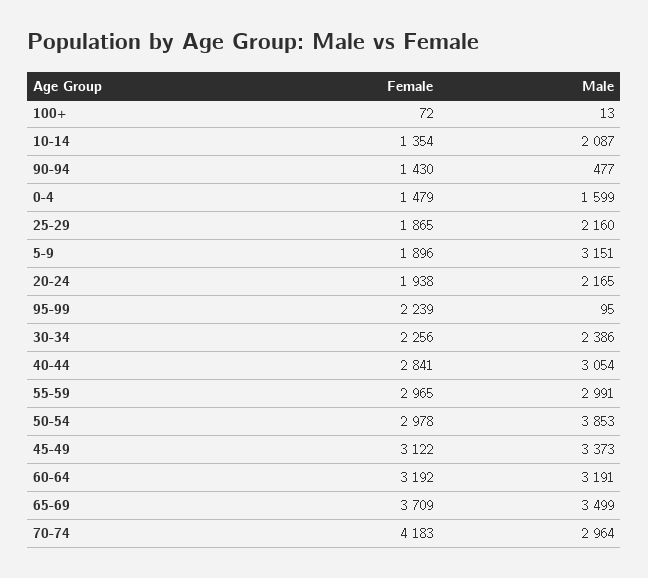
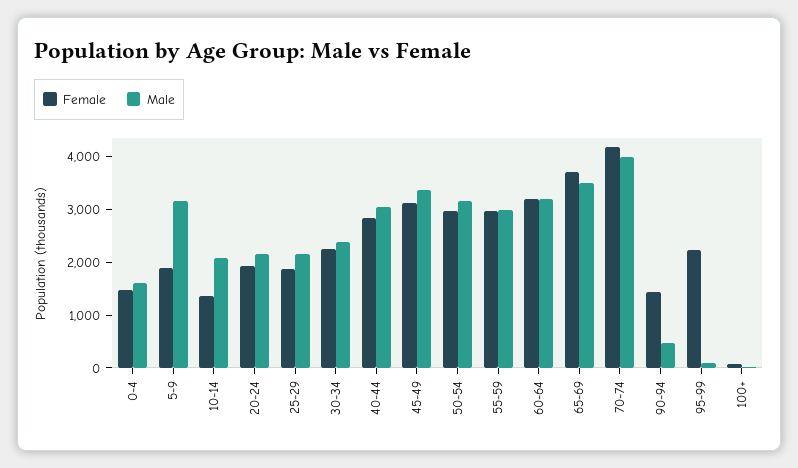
  {
    "Female": {
      "100+": 72,
      "10-14": 1354,
      "90-94": 1430,
      "0-4": 1479,
      "25-29": 1865,
      "5-9": 1896,
      "20-24": 1938,
      "95-99": 2239,
      "30-34": 2256,
      "40-44": 2841,
      "55-59": 2965,
      "50-54": 2978,
      "45-49": 3122,
      "60-64": 3192,
      "65-69": 3709,
      "70-74": 4183
    },
    "Male": {
      "100+": 13,
      "10-14": 2087,
      "90-94": 477,
      "0-4": 1599,
      "25-29": 2160,
      "5-9": 3151,
      "20-24": 2165,
      "95-99": 95,
      "30-34": 2386,
      "40-44": 3054,
      "55-59": 2991,
-     "50-54": 3853,
+     "50-54": 3200,
      "45-49": 3373,
      "60-64": 3191,
      "65-69": 3499,
-     "70-74": 2964
+     "70-74": 4000
    }
  }

